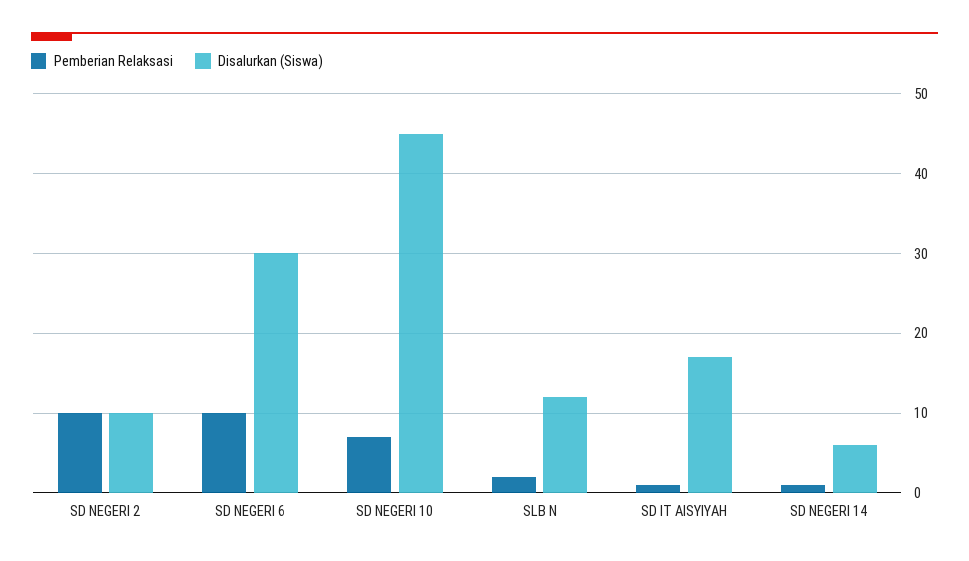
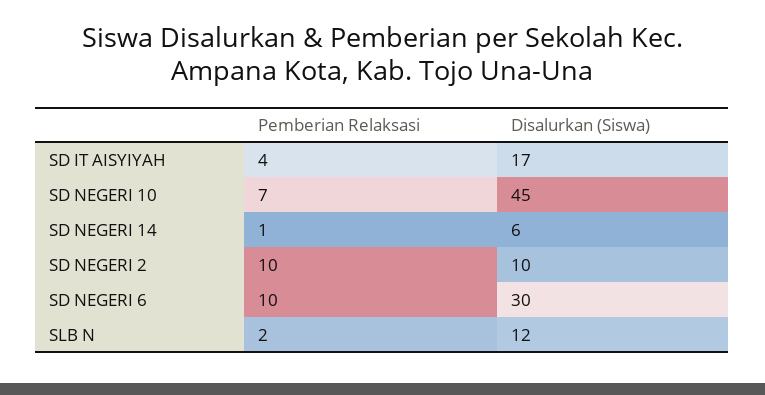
  {
    "Pemberian Relaksasi": {
      "SD NEGERI 2": 10,
      "SD NEGERI 6": 10,
      "SD NEGERI 10": 7,
      "SLB N": 2,
-     "SD IT AISYIYAH": 1,
+     "SD IT AISYIYAH": 4,
      "SD NEGERI 14": 1
    },
    "Disalurkan (Siswa)": {
      "SD NEGERI 2": 10,
      "SD NEGERI 6": 30,
      "SD NEGERI 10": 45,
      "SLB N": 12,
      "SD IT AISYIYAH": 17,
      "SD NEGERI 14": 6
    }
  }

